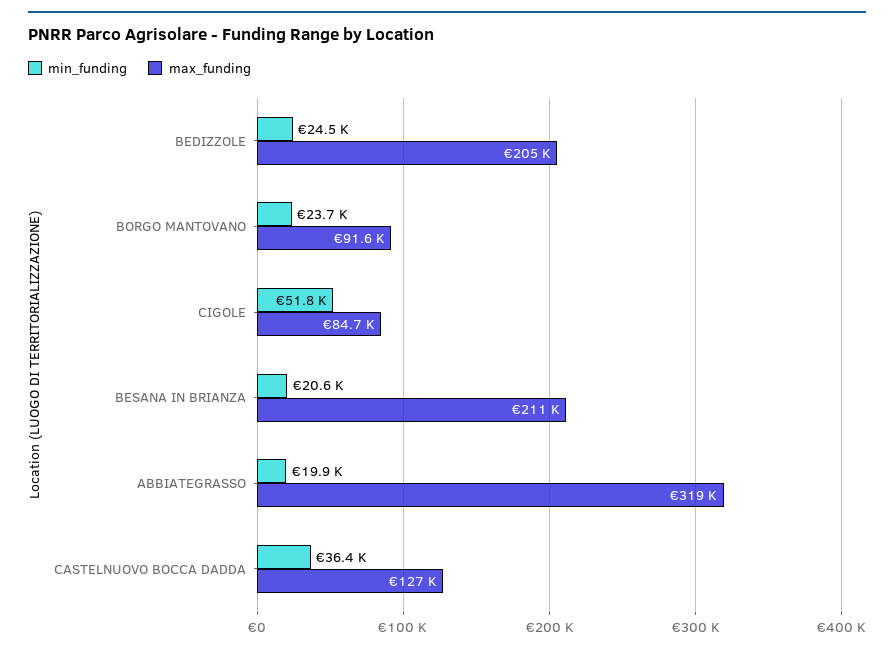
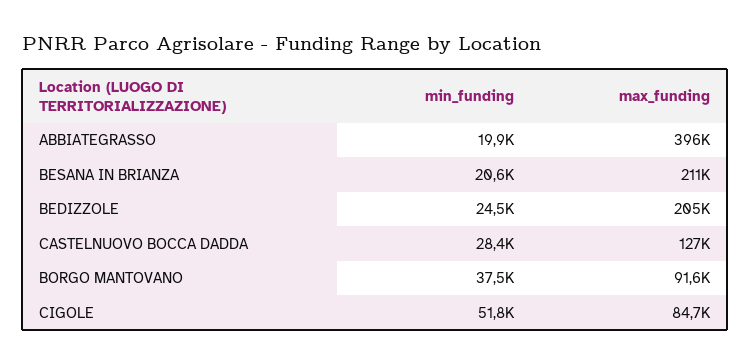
  {
    "min_funding": {
      "BEDIZZOLE": 24500,
-     "BORGO MANTOVANO": 23700,
+     "BORGO MANTOVANO": 37500,
      "CIGOLE": 51800,
      "BESANA IN BRIANZA": 20600,
      "ABBIATEGRASSO": 19900,
-     "CASTELNUOVO BOCCA DADDA": 36400
+     "CASTELNUOVO BOCCA DADDA": 28400
    },
    "max_funding": {
      "BEDIZZOLE": 205000,
      "BORGO MANTOVANO": 91600,
      "CIGOLE": 84700,
      "BESANA IN BRIANZA": 211000,
-     "ABBIATEGRASSO": 319000,
+     "ABBIATEGRASSO": 396000,
      "CASTELNUOVO BOCCA DADDA": 127000
    }
  }

